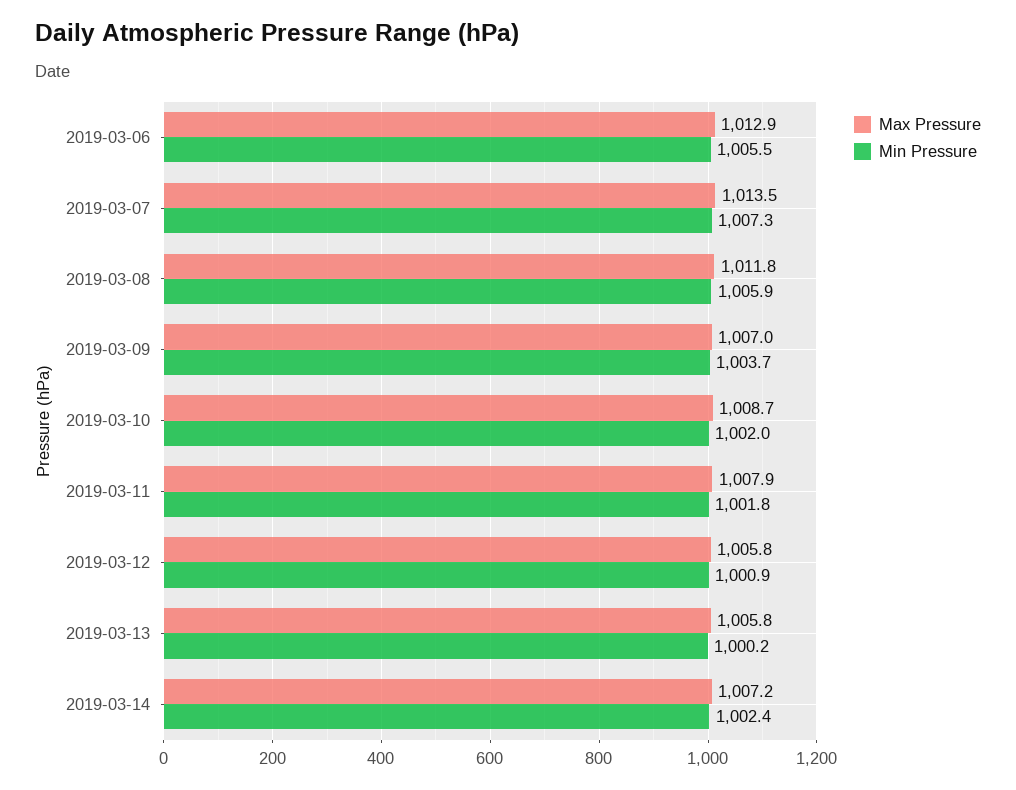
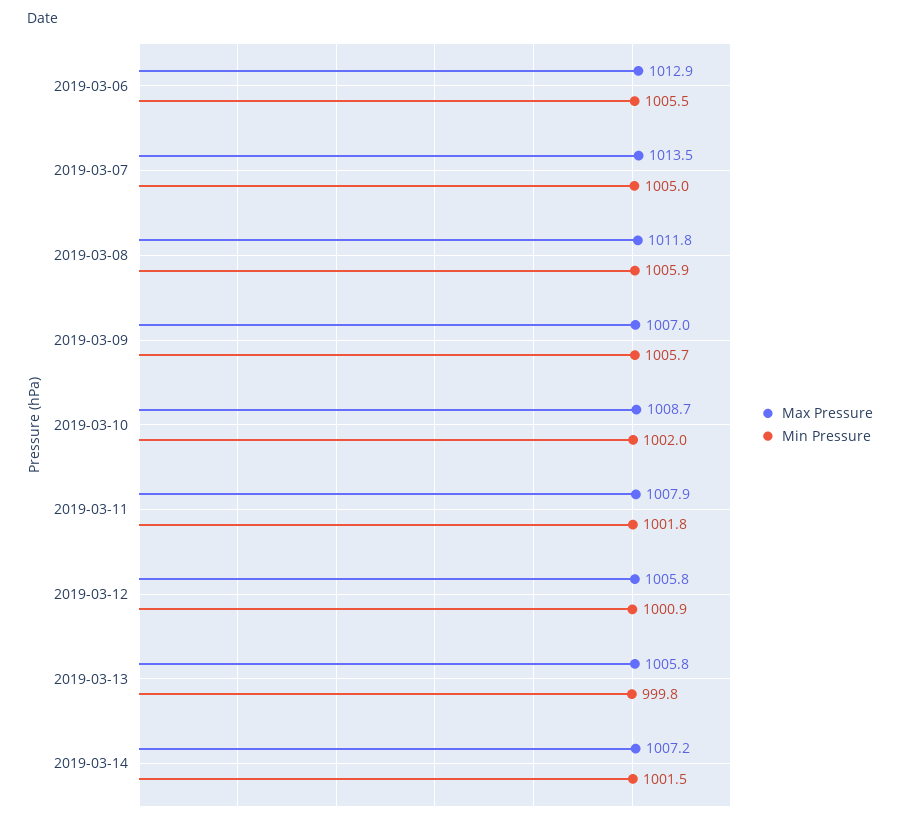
  {
    "Max Pressure": {
      "2019-03-06": 1012.9,
      "2019-03-07": 1013.5,
      "2019-03-08": 1011.8,
      "2019-03-09": 1007,
      "2019-03-10": 1008.7,
      "2019-03-11": 1007.9,
      "2019-03-12": 1005.8,
      "2019-03-13": 1005.8,
      "2019-03-14": 1007.2
    },
    "Min Pressure": {
      "2019-03-06": 1005.5,
-     "2019-03-07": 1007.3,
+     "2019-03-07": 1005,
      "2019-03-08": 1005.9,
-     "2019-03-09": 1003.7,
+     "2019-03-09": 1005.7,
      "2019-03-10": 1002,
      "2019-03-11": 1001.8,
      "2019-03-12": 1000.9,
-     "2019-03-13": 1000.2,
+     "2019-03-13": 999.8,
-     "2019-03-14": 1002.4
+     "2019-03-14": 1001.5
    }
  }

